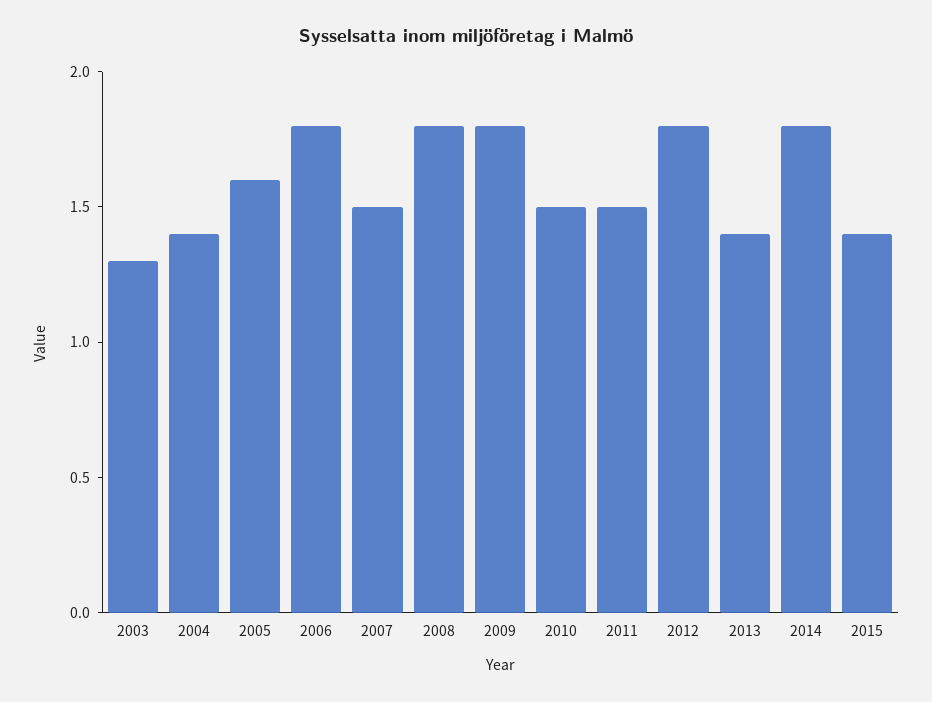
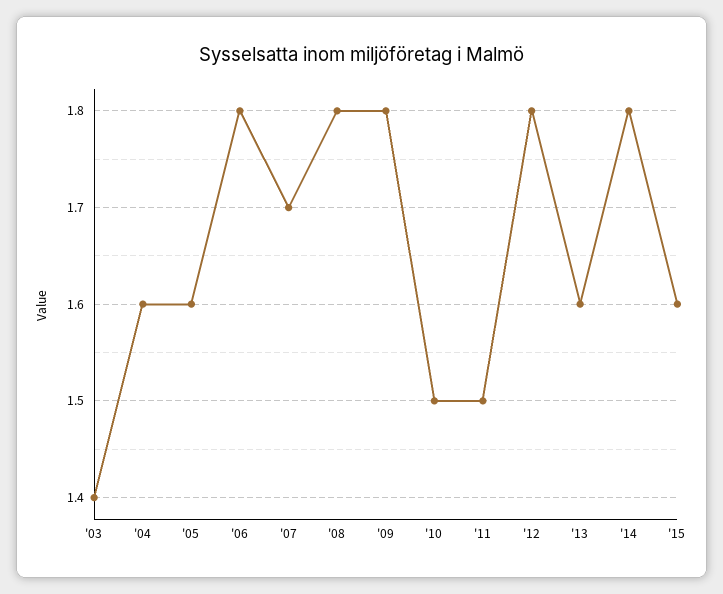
  {
-   "2003": 1.3,
+   "2003": 1.4,
-   "2004": 1.4,
+   "2004": 1.6,
    "2005": 1.6,
    "2006": 1.8,
-   "2007": 1.5,
+   "2007": 1.7,
    "2008": 1.8,
    "2009": 1.8,
    "2010": 1.5,
    "2011": 1.5,
    "2012": 1.8,
-   "2013": 1.4,
+   "2013": 1.6,
    "2014": 1.8,
-   "2015": 1.4
+   "2015": 1.6
  }

